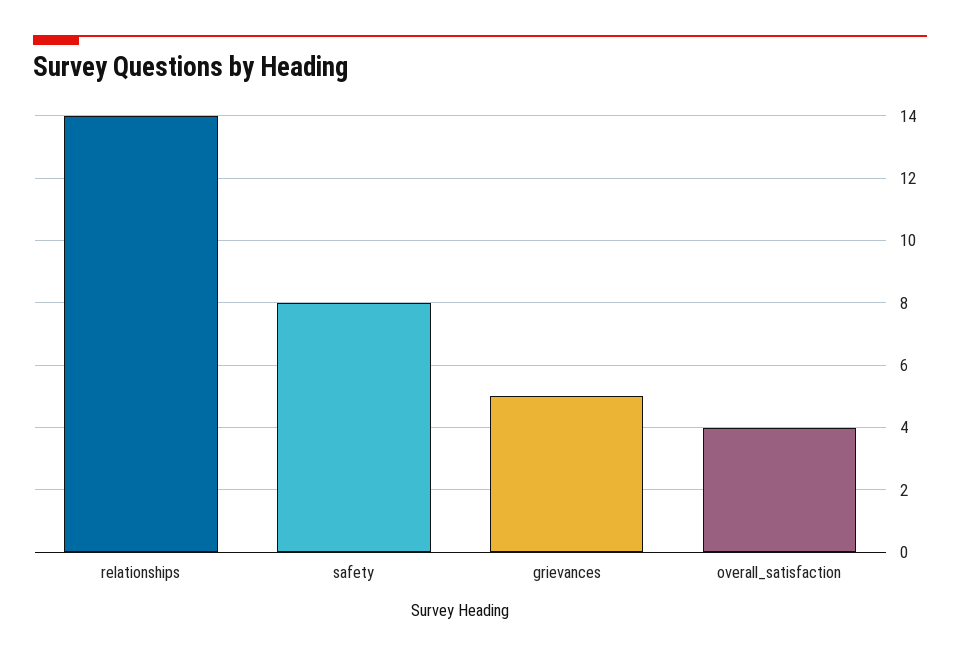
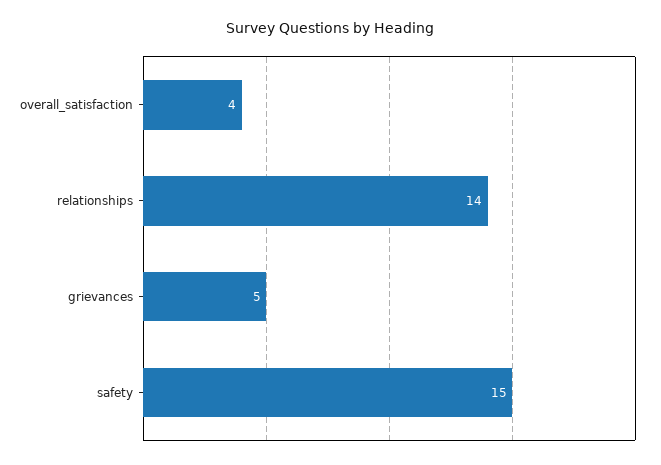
  {
    "relationships": 14,
-   "safety": 8,
+   "safety": 15,
    "grievances": 5,
    "overall_satisfaction": 4
  }

